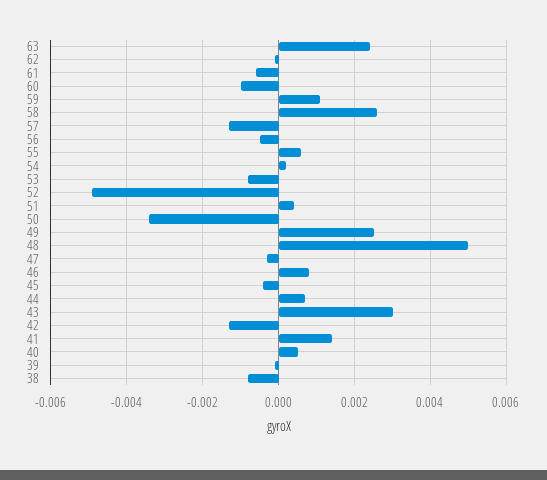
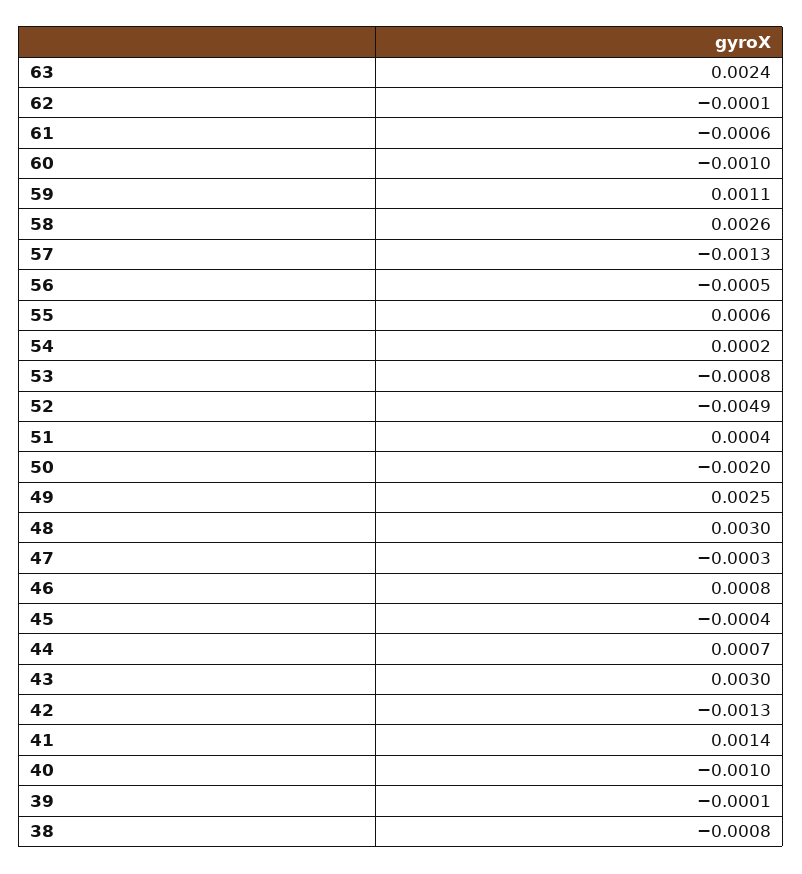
  {
    "63": 0.0024,
    "62": -0.0001,
    "61": -0.0006,
    "60": -0.001,
    "59": 0.0011,
    "58": 0.0026,
    "57": -0.0013,
    "56": -0.0005,
    "55": 0.0006,
    "54": 0.0002,
    "53": -0.0008,
    "52": -0.0049,
    "51": 0.0004,
-   "50": -0.0035,
+   "50": -0.002,
    "49": 0.0025,
-   "48": 0.005,
+   "48": 0.003,
    "47": -0.0003,
    "46": 0.0008,
    "45": -0.0004,
    "44": 0.0007,
    "43": 0.003,
    "42": -0.0013,
    "41": 0.0014,
-   "40": 0.0005,
+   "40": -0.001,
    "39": -0.0001,
    "38": -0.0008
  }

